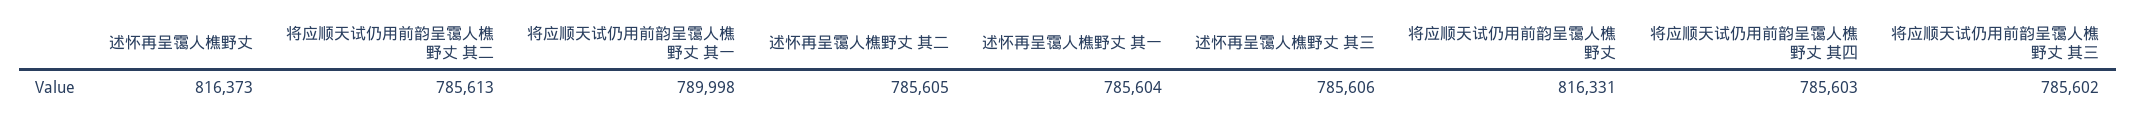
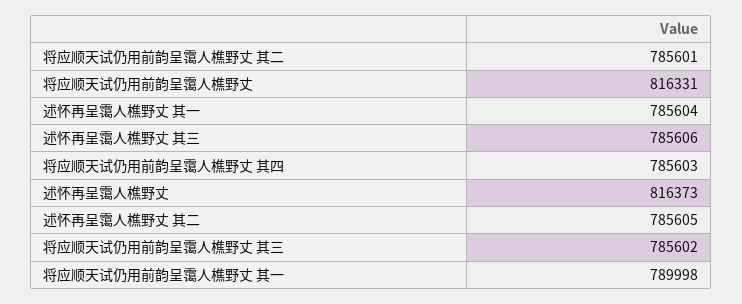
  {
    "述怀再呈霭人樵野丈": 816373,
-   "将应顺天试仍用前韵呈霭人樵野丈 其二": 785613,
+   "将应顺天试仍用前韵呈霭人樵野丈 其二": 785601,
    "将应顺天试仍用前韵呈霭人樵野丈 其一": 789998,
    "述怀再呈霭人樵野丈 其二": 785605,
    "述怀再呈霭人樵野丈 其一": 785604,
    "述怀再呈霭人樵野丈 其三": 785606,
    "将应顺天试仍用前韵呈霭人樵野丈": 816331,
    "将应顺天试仍用前韵呈霭人樵野丈 其四": 785603,
    "将应顺天试仍用前韵呈霭人樵野丈 其三": 785602
  }

